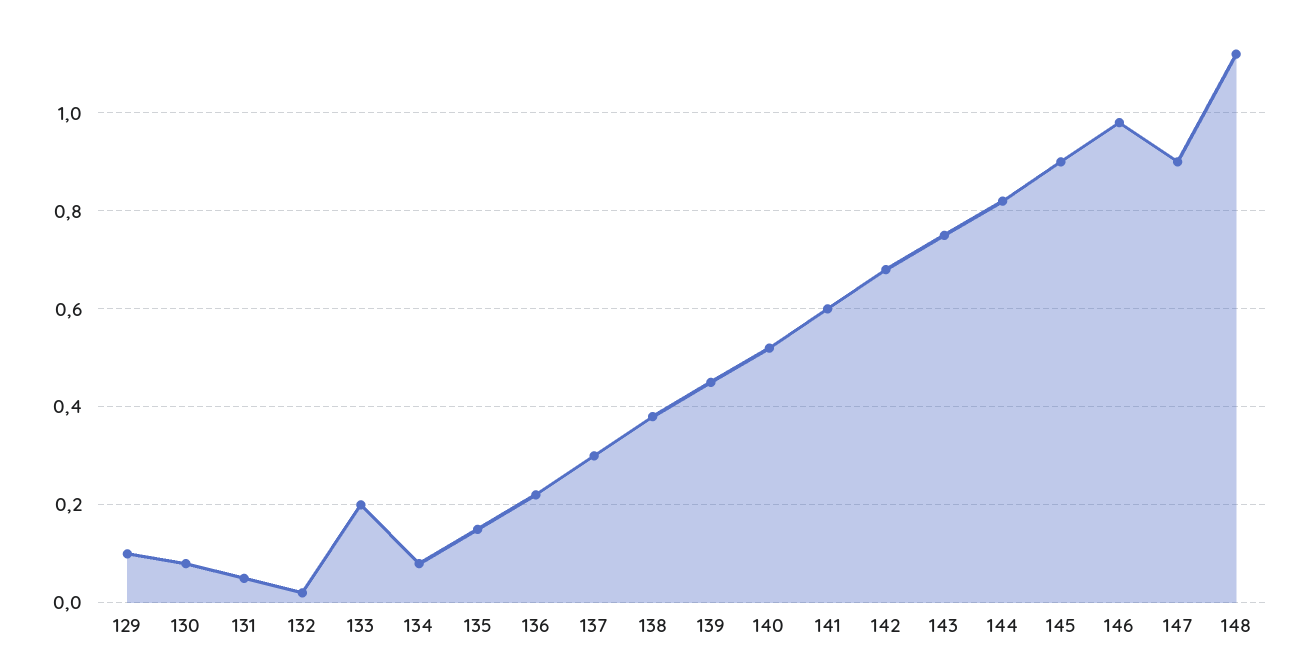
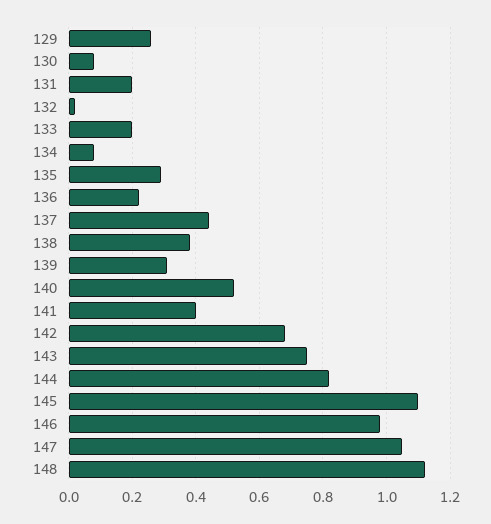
  {
-   "129": 0.1,
+   "129": 0.25,
    "130": 0.1,
-   "131": 0.05,
+   "131": 0.2,
    "132": 0,
    "133": 0.2,
    "134": 0.1,
-   "135": 0.15,
+   "135": 0.3,
    "136": 0.2,
-   "137": 0.3,
+   "137": 0.45,
    "138": 0.4,
-   "139": 0.45,
+   "139": 0.3,
    "140": 0.5,
-   "141": 0.6,
+   "141": 0.4,
    "142": 0.7,
    "143": 0.75,
    "144": 0.8,
-   "145": 0.9,
+   "145": 1.1,
    "146": 1,
-   "147": 0.9,
+   "147": 1.05,
    "148": 1.1
  }

